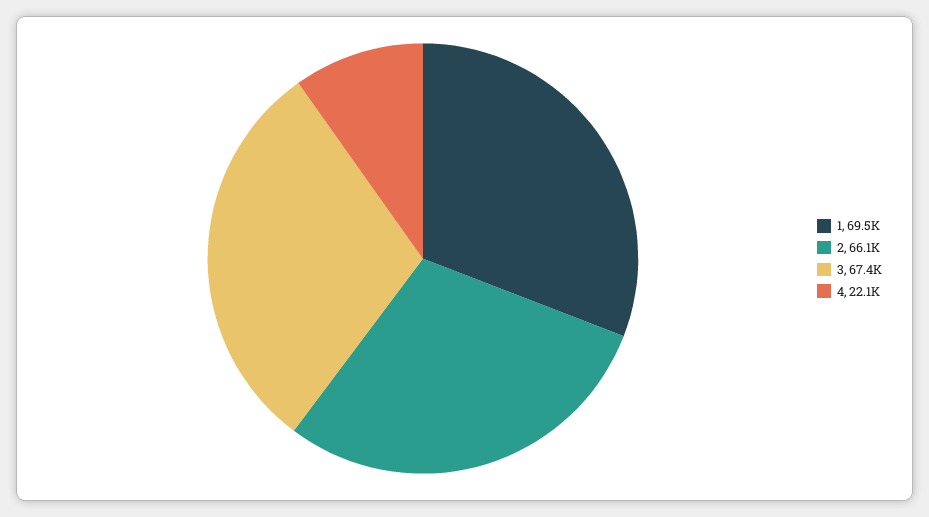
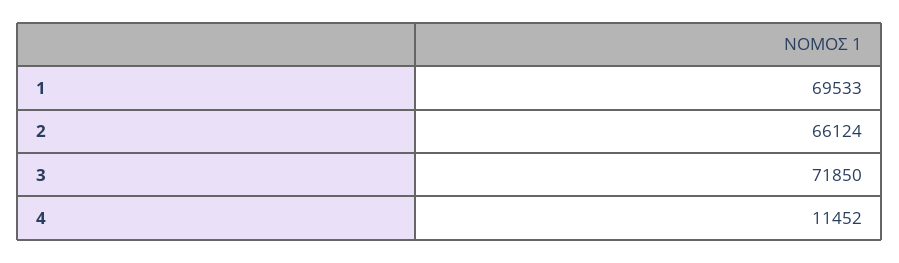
  {
    "1": 69533,
    "2": 66124,
-   "3": 67400,
+   "3": 71850,
-   "4": 22100
+   "4": 11452
  }

